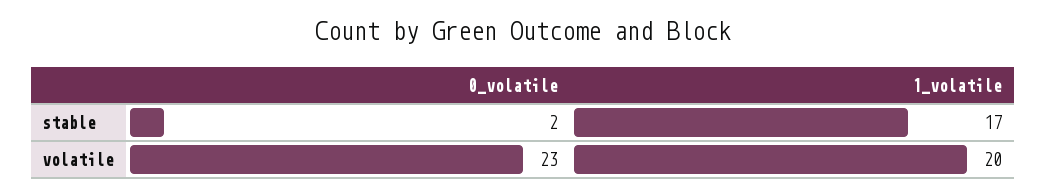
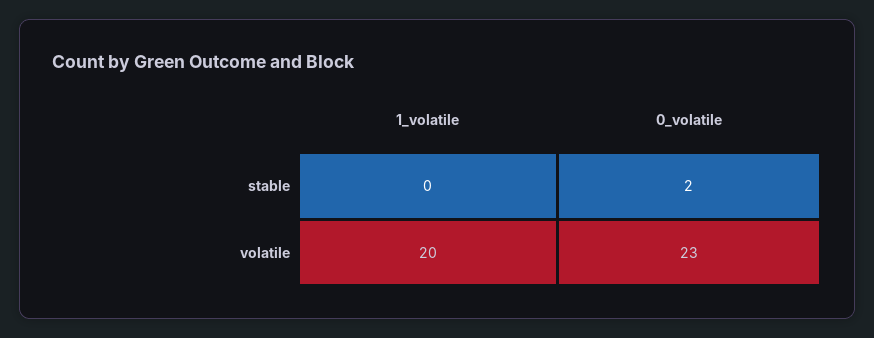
  {
    "0_volatile": {
      "stable": 2,
      "volatile": 23
    },
    "1_volatile": {
-     "stable": 17,
+     "stable": 0,
      "volatile": 20
    }
  }

